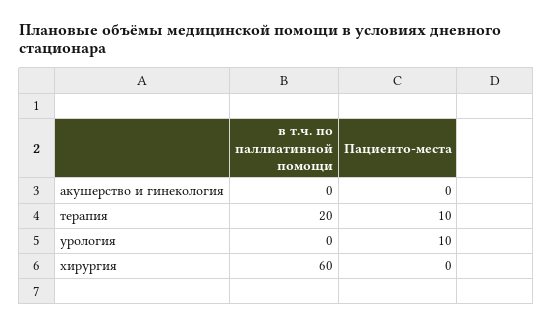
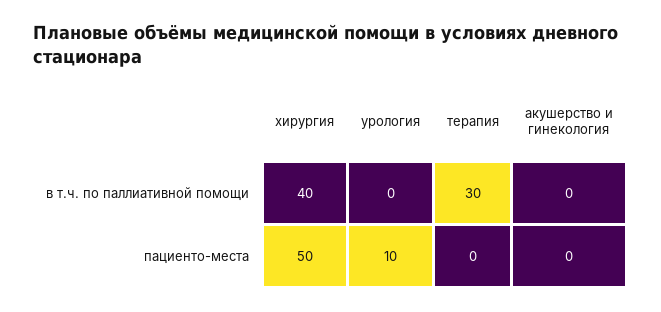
  {
    "в т.ч. по паллиативной помощи": {
      "акушерство и гинекология": 0,
-     "терапия": 20,
+     "терапия": 30,
      "урология": 0,
-     "хирургия": 60
+     "хирургия": 40
    },
    "Пациенто-места": {
      "акушерство и гинекология": 0,
-     "терапия": 10,
+     "терапия": 0,
      "урология": 10,
-     "хирургия": 0
+     "хирургия": 50
    }
  }

